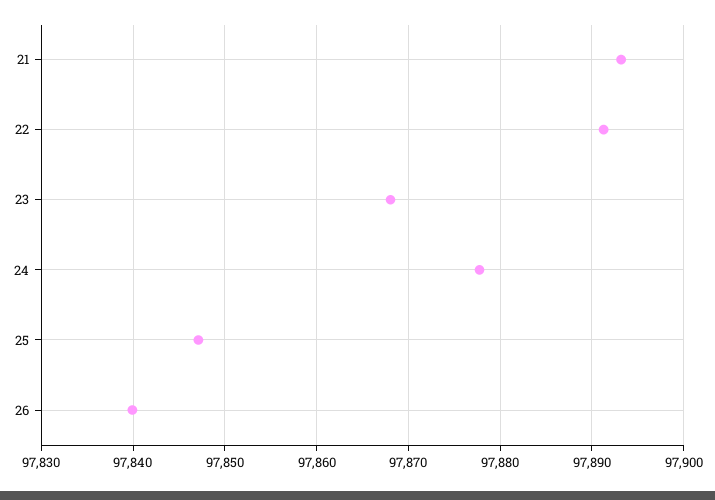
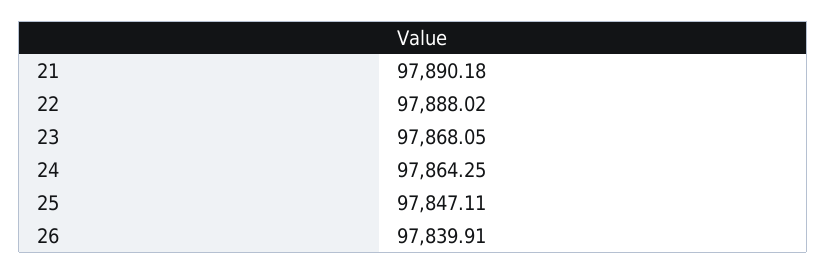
  {
-   "21": 97893,
+   "21": 97890.18,
-   "22": 97891,
+   "22": 97888.02,
    "23": 97868.05,
-   "24": 97878,
+   "24": 97864.25,
    "25": 97847.11,
    "26": 97839.91
  }

